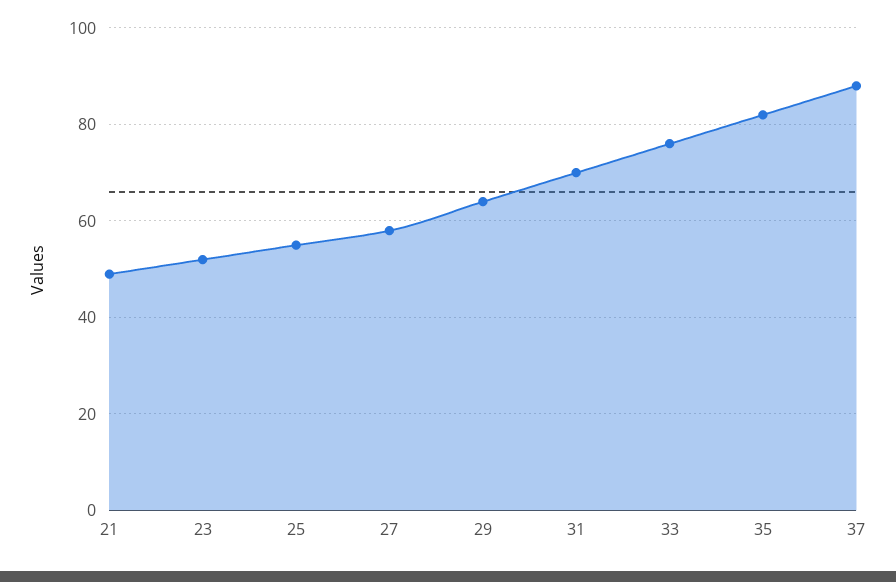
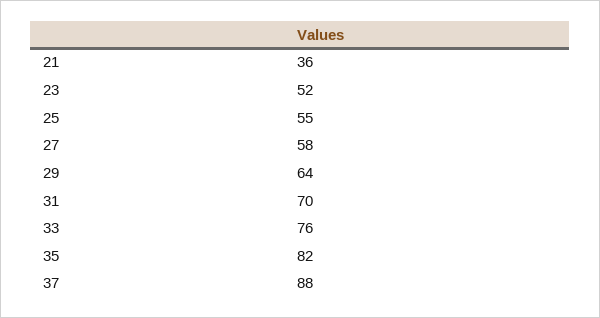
  {
-   "21": 50,
+   "21": 36,
    "23": 52,
    "25": 55,
    "27": 58,
    "29": 64,
    "31": 70,
    "33": 76,
    "35": 82,
    "37": 88
  }

